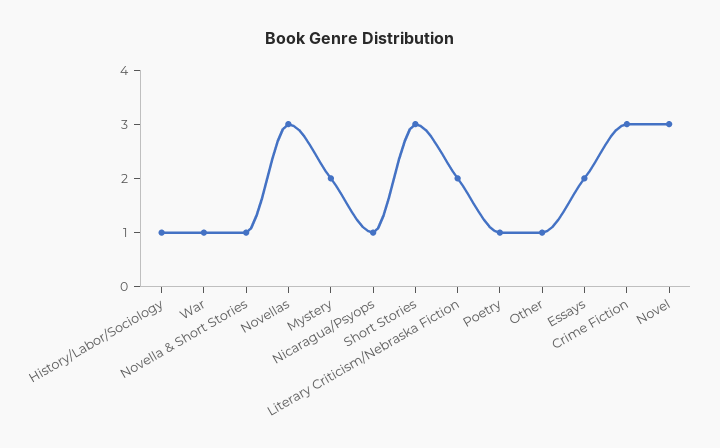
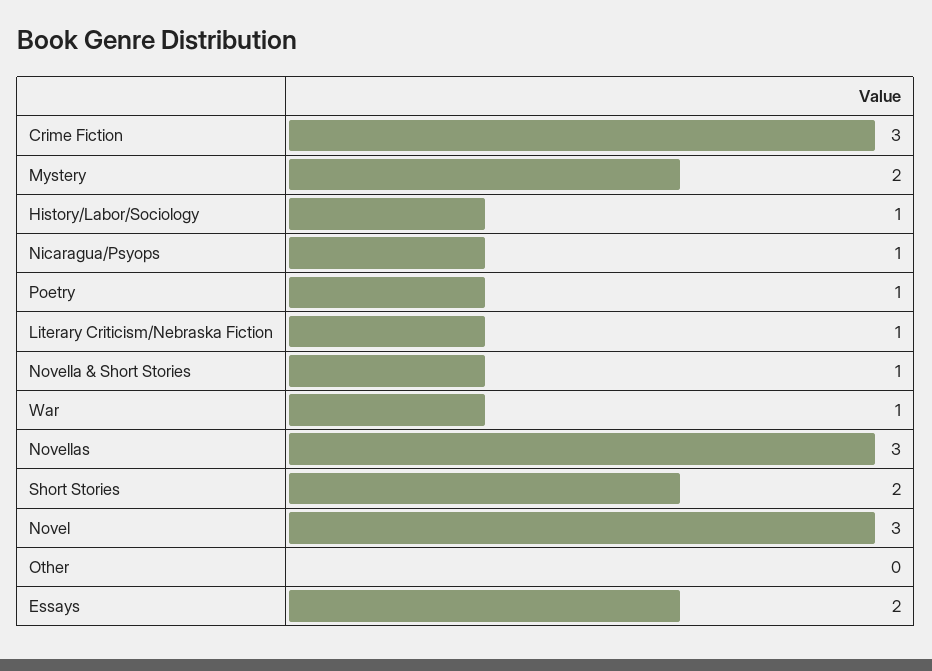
  {
    "History/Labor/Sociology": 1,
    "War": 1,
    "Novella & Short Stories": 1,
    "Novellas": 3,
    "Mystery": 2,
    "Nicaragua/Psyops": 1,
-   "Short Stories": 3,
+   "Short Stories": 2,
-   "Literary Criticism/Nebraska Fiction": 2,
+   "Literary Criticism/Nebraska Fiction": 1,
    "Poetry": 1,
-   "Other": 1,
+   "Other": 0,
    "Essays": 2,
    "Crime Fiction": 3,
    "Novel": 3
  }

